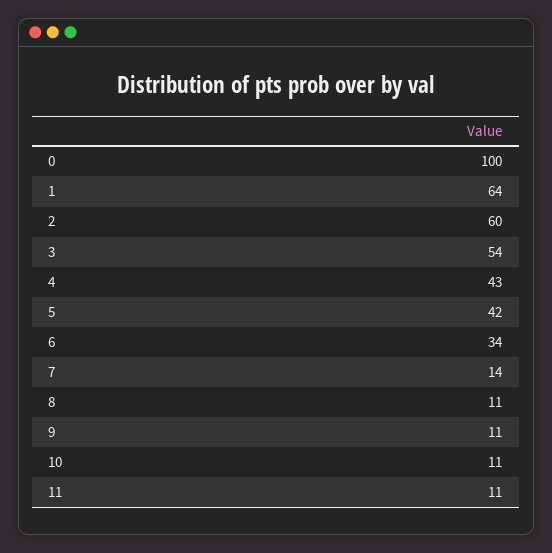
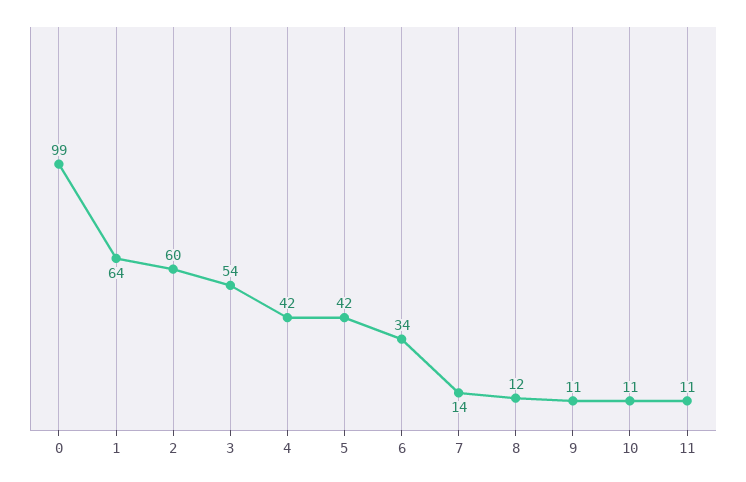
  {
-   "0": 100,
+   "0": 99,
    "1": 64,
    "2": 60,
    "3": 54,
-   "4": 43,
+   "4": 42,
    "5": 42,
    "6": 34,
    "7": 14,
-   "8": 11,
+   "8": 12,
    "9": 11,
    "10": 11,
    "11": 11
  }

